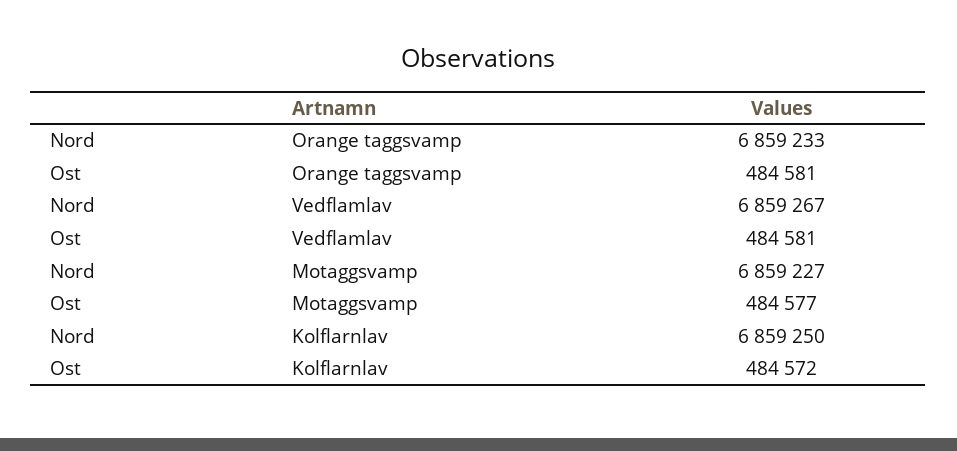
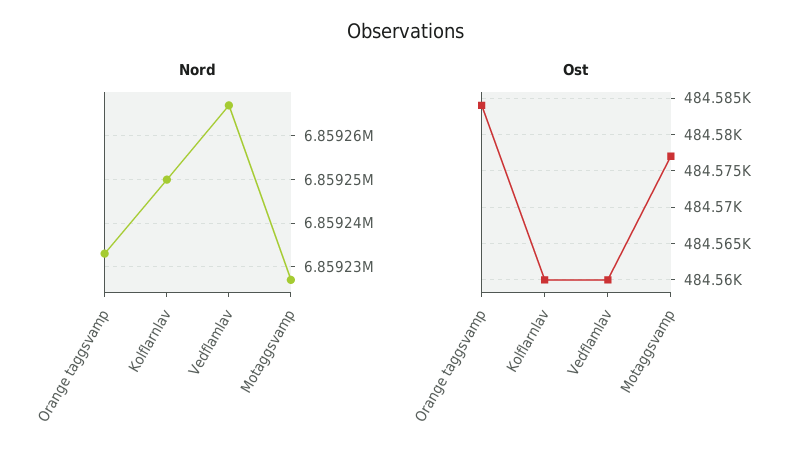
  {
    "Nord": {
      "Orange taggsvamp": 6859233,
      "Vedflamlav": 6859267,
      "Motaggsvamp": 6859227,
      "Kolflarnlav": 6859250
    },
    "Ost": {
-     "Orange taggsvamp": 484581,
+     "Orange taggsvamp": 484584,
-     "Vedflamlav": 484581,
+     "Vedflamlav": 484560,
      "Motaggsvamp": 484577,
-     "Kolflarnlav": 484572
+     "Kolflarnlav": 484560
    }
  }

